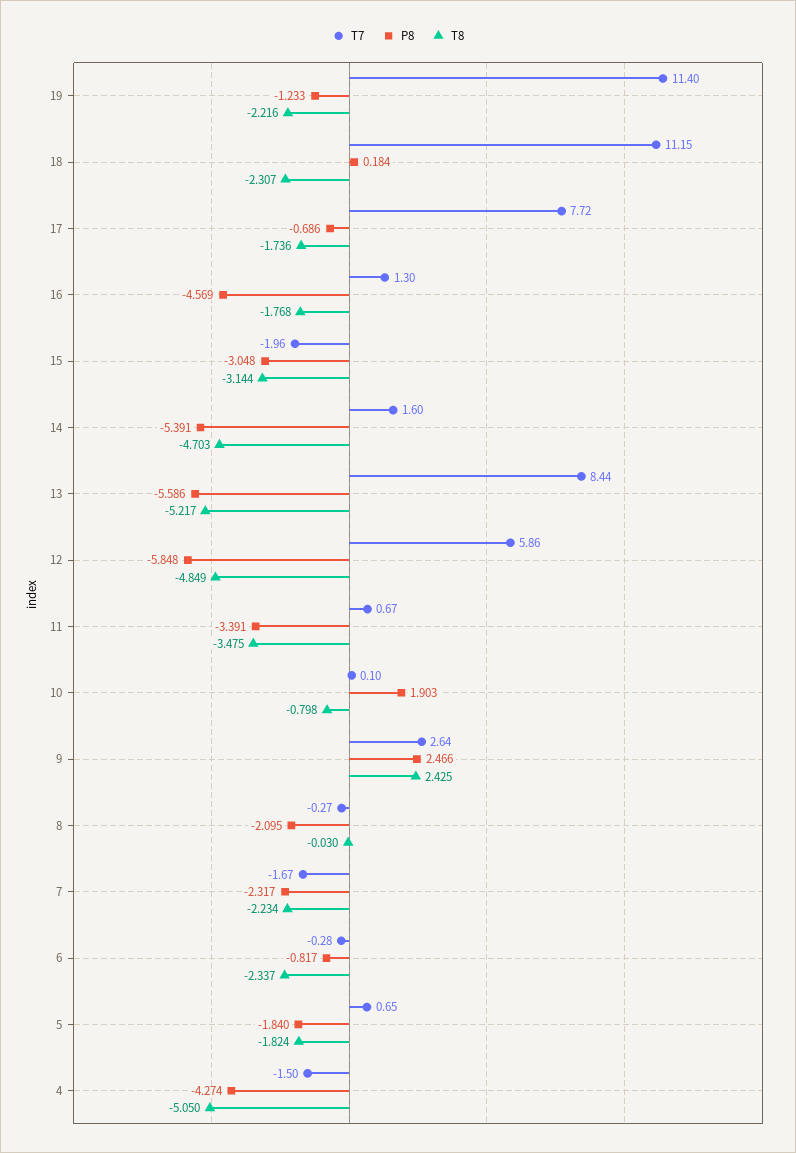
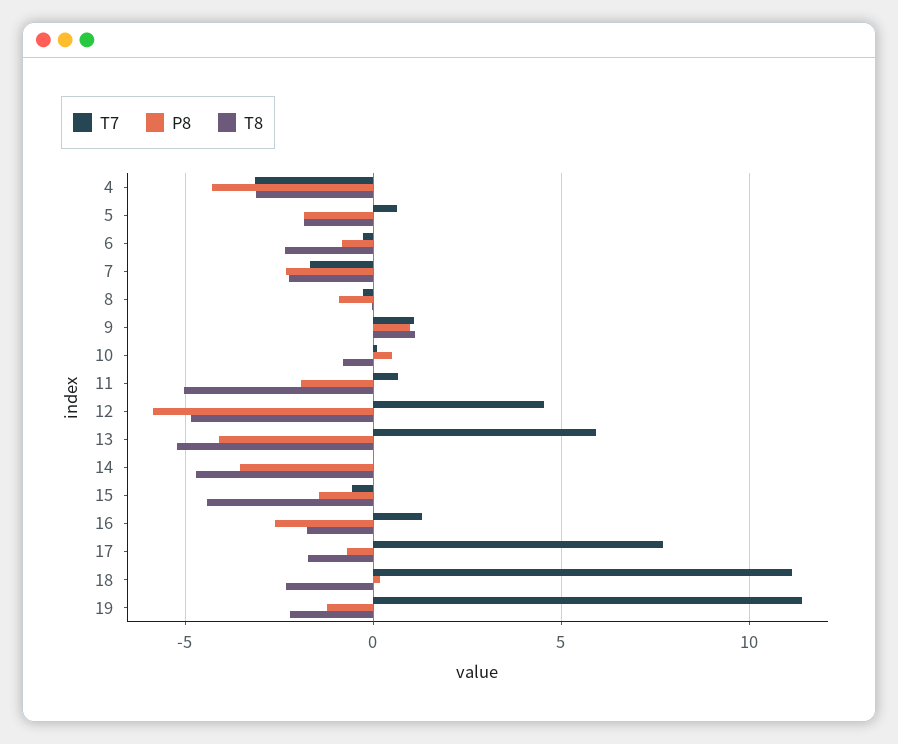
  {
    "T7": {
      "19": 11.4,
      "18": 11.15,
      "17": 7.72,
      "16": 1.3,
-     "15": -1.96,
+     "15": -0.5,
-     "14": 1.6,
+     "14": 0,
-     "13": 8.44,
+     "13": 6,
-     "12": 5.86,
+     "12": 4.5,
      "11": 0.67,
      "10": 0.1,
-     "9": 2.64,
+     "9": 1,
      "8": -0.27,
      "7": -1.67,
      "6": -0.28,
      "5": 0.65,
-     "4": -1.5
+     "4": -3
    },
    "P8": {
      "19": -1.233,
      "18": 0.184,
      "17": -0.686,
-     "16": -4.569,
+     "16": -2.5,
-     "15": -3.048,
+     "15": -1.5,
-     "14": -5.391,
+     "14": -3.5,
-     "13": -5.586,
+     "13": -4,
      "12": -5.848,
-     "11": -3.391,
+     "11": -2,
-     "10": 1.903,
+     "10": 0.5,
-     "9": 2.466,
+     "9": 1,
-     "8": -2.095,
+     "8": -1,
      "7": -2.317,
      "6": -0.817,
      "5": -1.84,
      "4": -4.274
    },
    "T8": {
      "19": -2.216,
      "18": -2.307,
      "17": -1.736,
      "16": -1.768,
-     "15": -3.144,
+     "15": -4.5,
      "14": -4.703,
      "13": -5.217,
      "12": -4.849,
-     "11": -3.475,
+     "11": -5,
      "10": -0.798,
-     "9": 2.425,
+     "9": 1,
      "8": -0.03,
      "7": -2.234,
      "6": -2.337,
      "5": -1.824,
-     "4": -5.05
+     "4": -3
    }
  }

